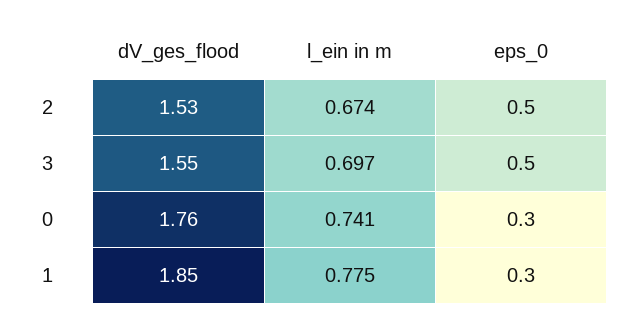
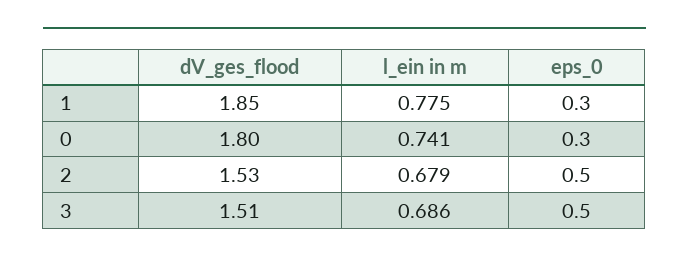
  {
    "dV_ges_flood": {
      "2": 1.53,
-     "3": 1.55,
+     "3": 1.51,
-     "0": 1.76,
+     "0": 1.8,
      "1": 1.85
    },
    "l_ein in m": {
-     "2": 0.674,
+     "2": 0.679,
-     "3": 0.697,
+     "3": 0.686,
      "0": 0.741,
      "1": 0.775
    },
    "eps_0": {
      "2": 0.5,
      "3": 0.5,
      "0": 0.3,
      "1": 0.3
    }
  }

